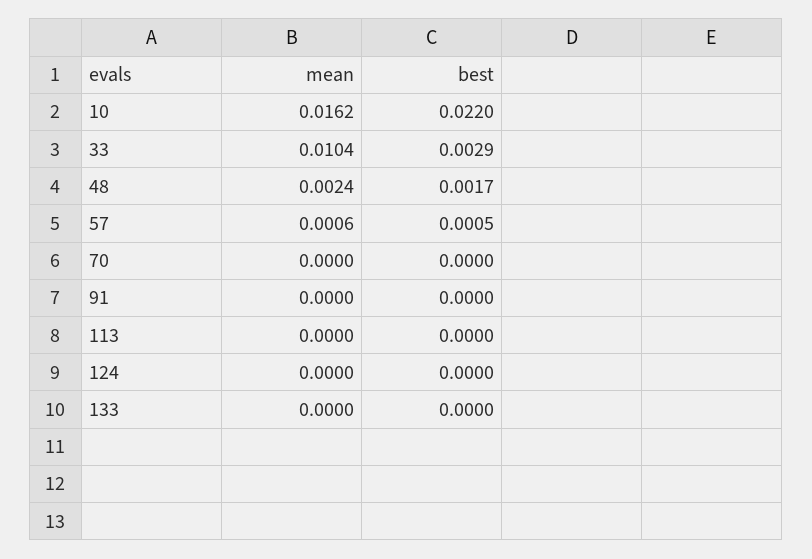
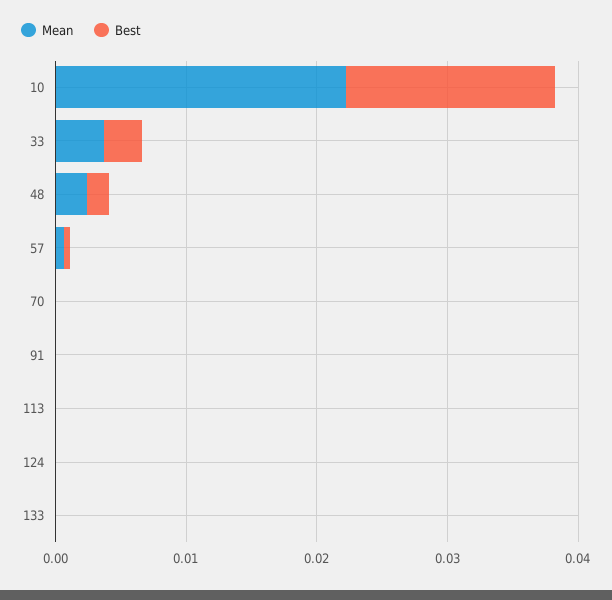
  {
    "mean": {
-     "10": 0.0162,
+     "10": 0.022,
-     "33": 0.0104,
+     "33": 0.004,
      "48": 0.0024,
      "57": 0.0006,
      "70": 0,
      "91": 0,
      "113": 0,
      "124": 0,
      "133": 0
    },
    "best": {
-     "10": 0.022,
+     "10": 0.016,
      "33": 0.0029,
      "48": 0.0017,
      "57": 0.0005,
      "70": 0,
      "91": 0,
      "113": 0,
      "124": 0,
      "133": 0
    }
  }

